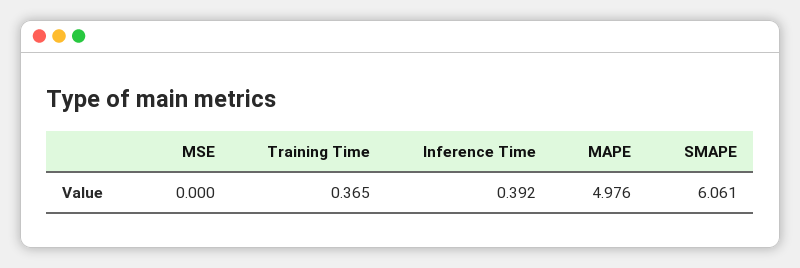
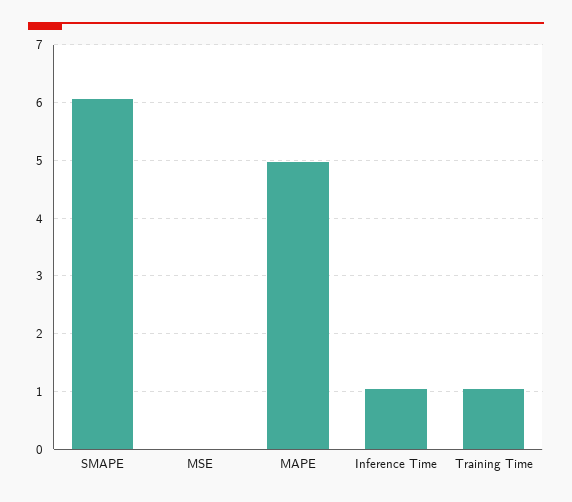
  {
    "MSE": 0,
-   "Training Time": 0.365,
+   "Training Time": 1,
-   "Inference Time": 0.392,
+   "Inference Time": 1,
    "MAPE": 4.976,
    "SMAPE": 6.061
  }

